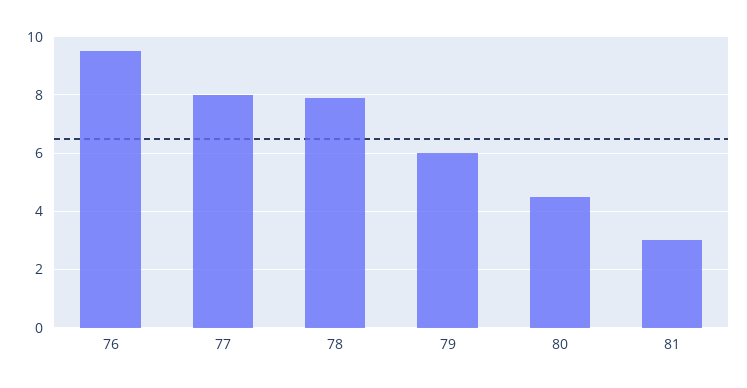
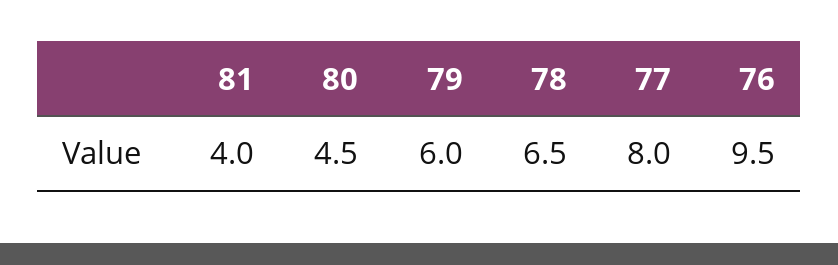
  {
    "76": 9.5,
    "77": 8,
-   "78": 8,
+   "78": 6.5,
    "79": 6,
    "80": 4.5,
-   "81": 3
+   "81": 4
  }

